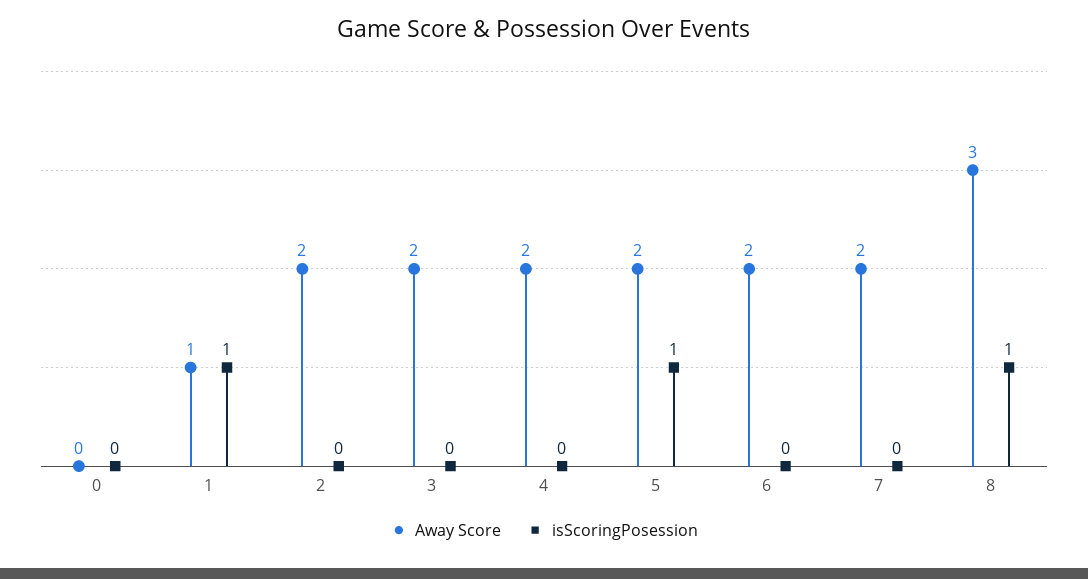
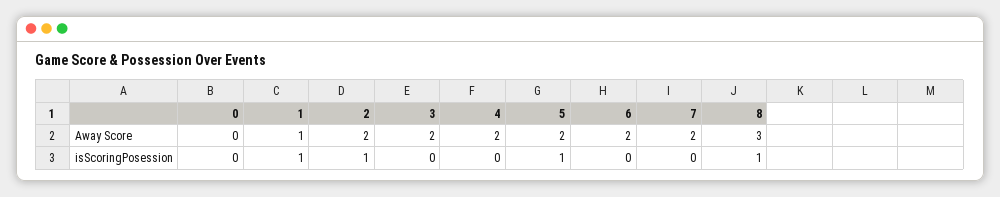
  {
    "Away Score": {
      "0": 0,
      "1": 1,
      "2": 2,
      "3": 2,
      "4": 2,
      "5": 2,
      "6": 2,
      "7": 2,
      "8": 3
    },
    "isScoringPosession": {
      "0": 0,
      "1": 1,
-     "2": 0,
+     "2": 1,
      "3": 0,
      "4": 0,
      "5": 1,
      "6": 0,
      "7": 0,
      "8": 1
    }
  }

